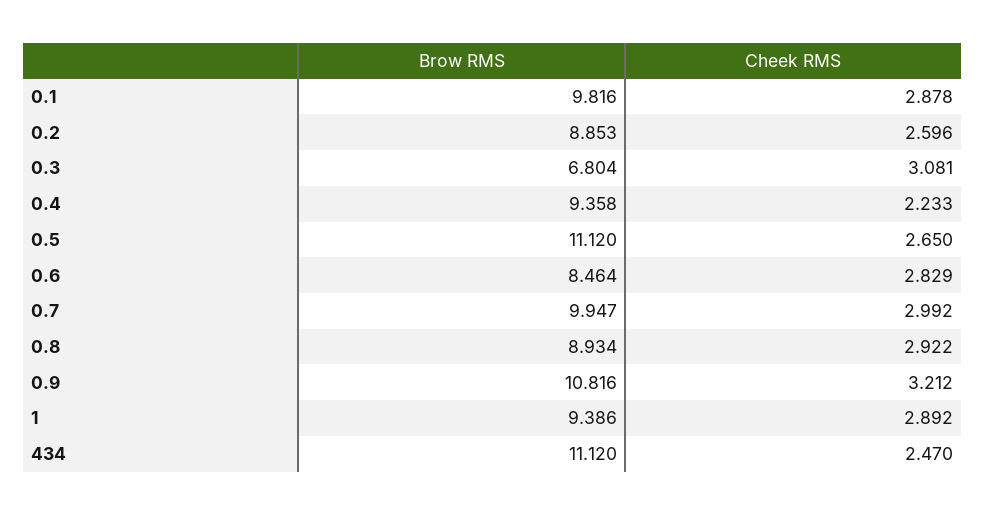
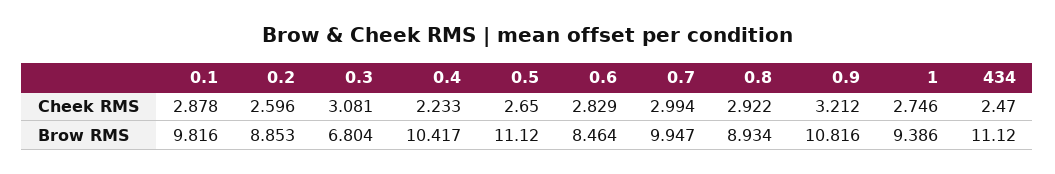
  {
    "Brow RMS": {
      "0.1": 9.816,
      "0.2": 8.853,
      "0.3": 6.804,
-     "0.4": 9.358,
+     "0.4": 10.417,
      "0.5": 11.12,
      "0.6": 8.464,
      "0.7": 9.947,
      "0.8": 8.934,
      "0.9": 10.816,
      "1": 9.386,
      "434": 11.12
    },
    "Cheek RMS": {
      "0.1": 2.878,
      "0.2": 2.596,
      "0.3": 3.081,
      "0.4": 2.233,
      "0.5": 2.65,
      "0.6": 2.829,
-     "0.7": 2.992,
+     "0.7": 2.994,
      "0.8": 2.922,
      "0.9": 3.212,
-     "1": 2.892,
+     "1": 2.746,
      "434": 2.47
    }
  }

